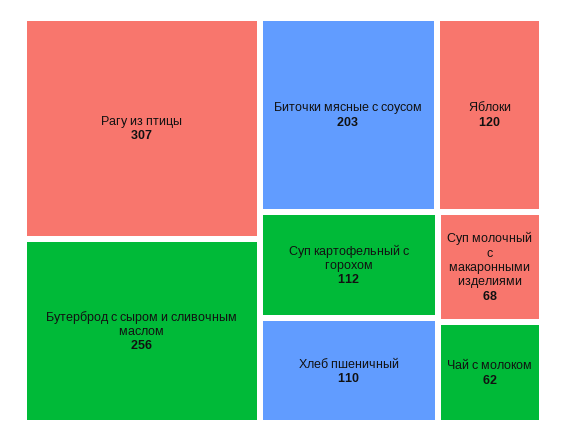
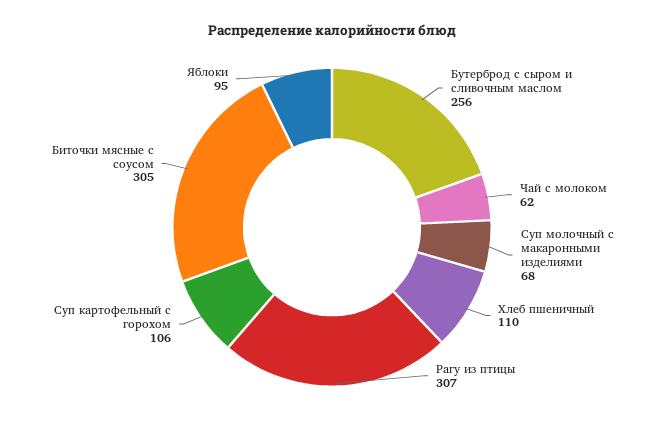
  {
    "Рагу из птицы": 307,
    "Бутерброд с сыром и сливочным маслом": 256,
-   "Биточки мясные с соусом": 203,
+   "Биточки мясные с соусом": 305,
-   "Яблоки": 120,
+   "Яблоки": 95,
-   "Суп картофельный с горохом": 112,
+   "Суп картофельный с горохом": 106,
    "Хлеб пшеничный": 110,
    "Суп молочный с макаронными изделиями": 68,
    "Чай с молоком": 62
  }

